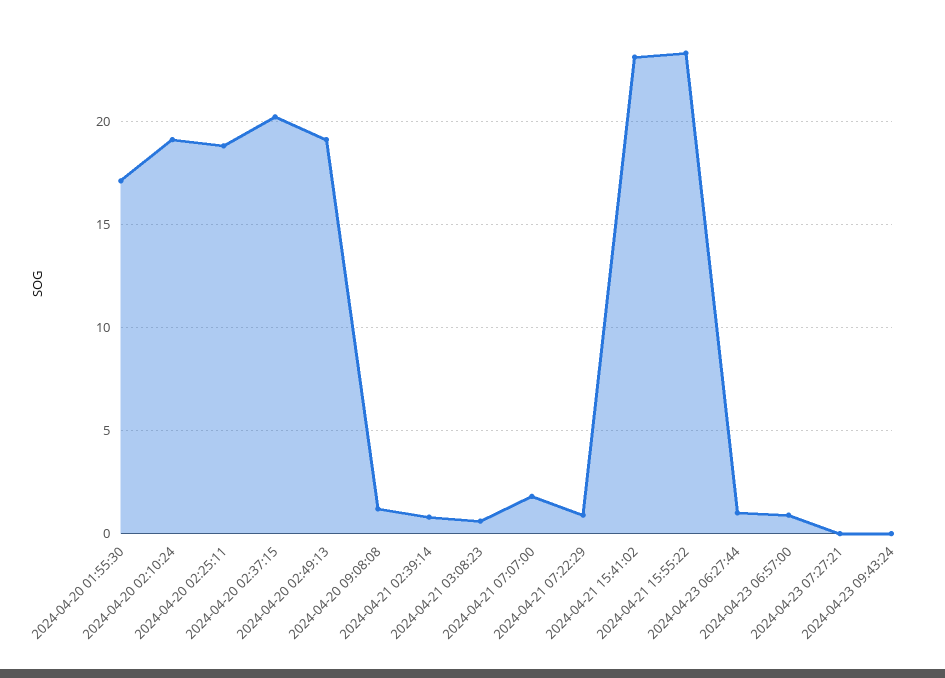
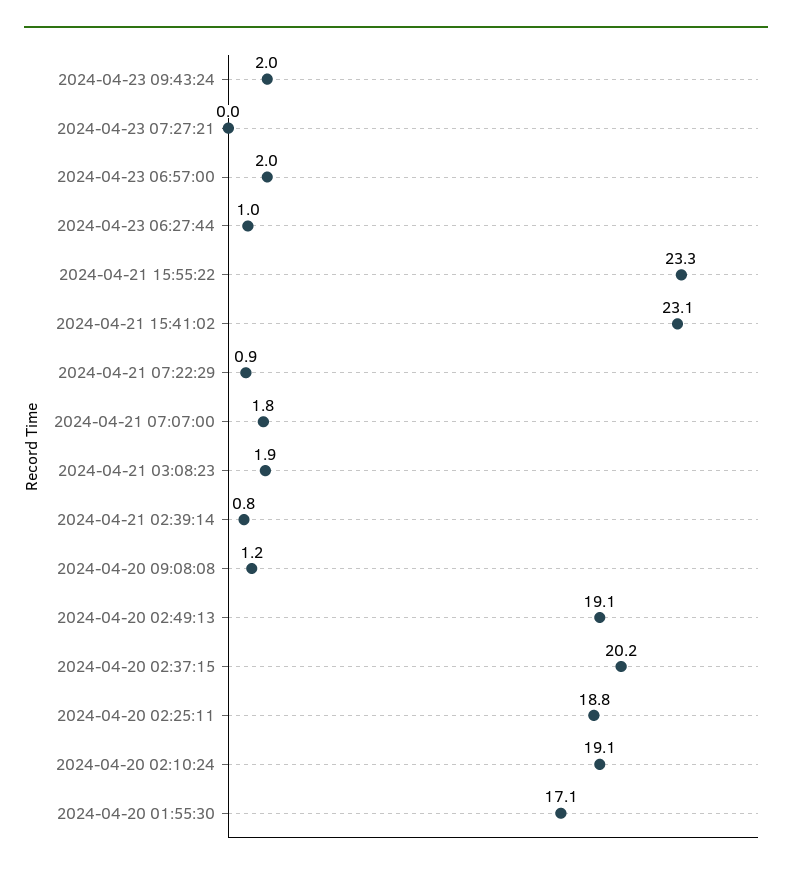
  {
    "2024-04-20 01:55:30": 17.1,
    "2024-04-20 02:10:24": 19.1,
    "2024-04-20 02:25:11": 18.8,
    "2024-04-20 02:37:15": 20.2,
    "2024-04-20 02:49:13": 19.1,
    "2024-04-20 09:08:08": 1.2,
    "2024-04-21 02:39:14": 0.8,
-   "2024-04-21 03:08:23": 0.5,
+   "2024-04-21 03:08:23": 1.9,
    "2024-04-21 07:07:00": 1.8,
    "2024-04-21 07:22:29": 0.9,
    "2024-04-21 15:41:02": 23.1,
    "2024-04-21 15:55:22": 23.3,
    "2024-04-23 06:27:44": 1,
-   "2024-04-23 06:57:00": 1,
+   "2024-04-23 06:57:00": 2,
    "2024-04-23 07:27:21": 0,
-   "2024-04-23 09:43:24": 0
+   "2024-04-23 09:43:24": 2
  }

